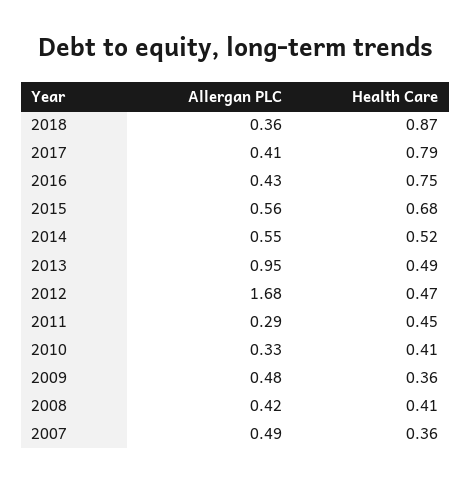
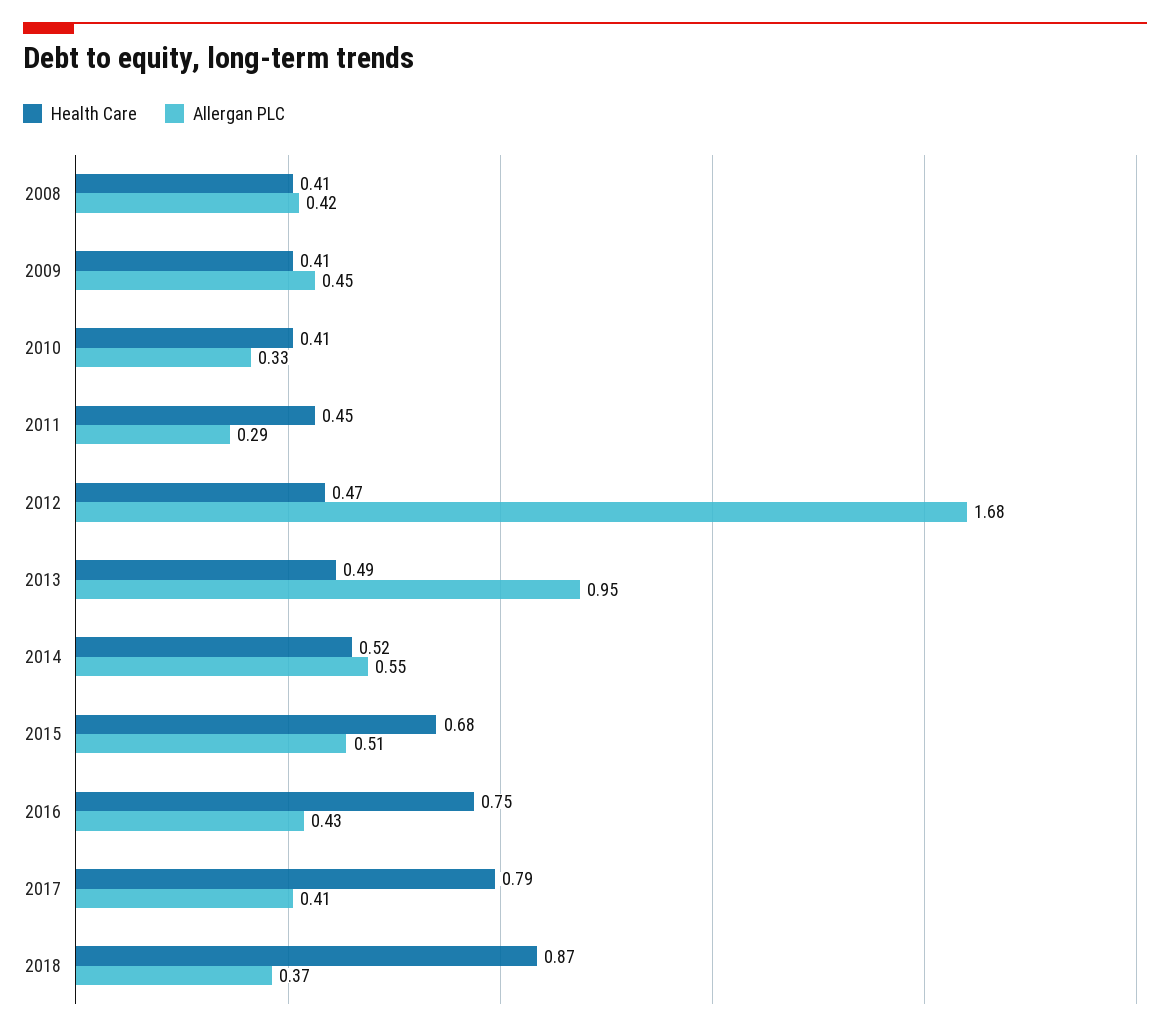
  {
    "Allergan PLC": {
-     "2018": 0.36,
+     "2018": 0.37,
      "2017": 0.41,
      "2016": 0.43,
-     "2015": 0.56,
+     "2015": 0.51,
      "2014": 0.55,
      "2013": 0.95,
      "2012": 1.68,
      "2011": 0.29,
      "2010": 0.33,
-     "2009": 0.48,
+     "2009": 0.45,
-     "2008": 0.42,
+     "2008": 0.42
-     "2007": 0.49
    },
    "Health Care": {
      "2018": 0.87,
      "2017": 0.79,
      "2016": 0.75,
      "2015": 0.68,
      "2014": 0.52,
      "2013": 0.49,
      "2012": 0.47,
      "2011": 0.45,
      "2010": 0.41,
-     "2009": 0.36,
+     "2009": 0.41,
-     "2008": 0.41,
+     "2008": 0.41
-     "2007": 0.36
    }
  }

